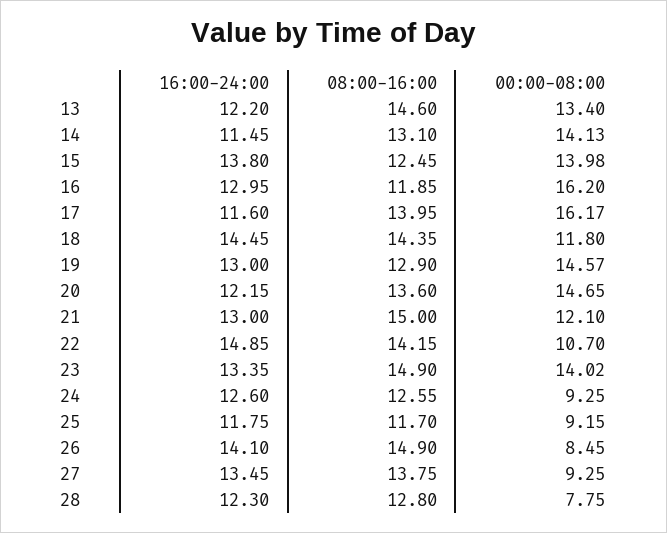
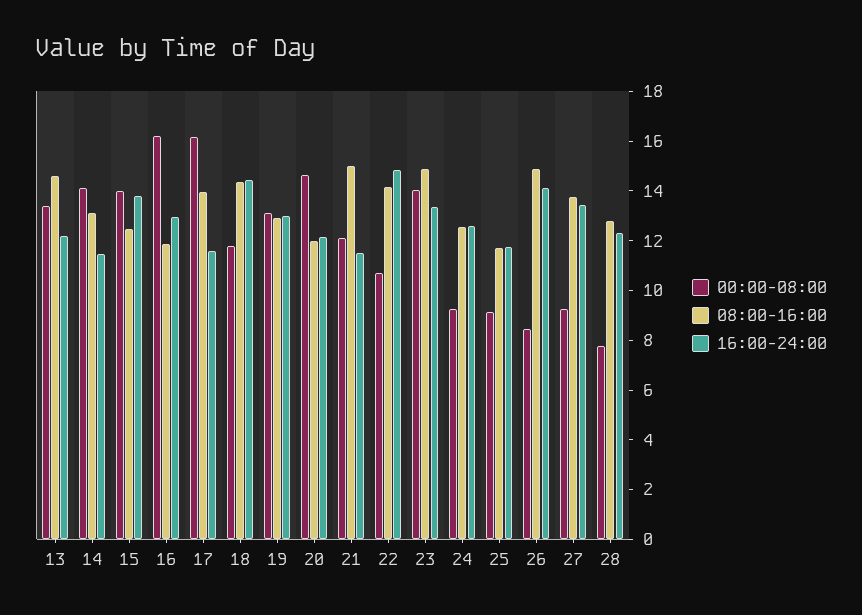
  {
    "16:00-24:00": {
      "13": 12.2,
      "14": 11.45,
      "15": 13.8,
      "16": 12.95,
      "17": 11.6,
      "18": 14.45,
      "19": 13,
      "20": 12.15,
-     "21": 13,
+     "21": 11.5,
      "22": 14.85,
      "23": 13.35,
      "24": 12.6,
      "25": 11.75,
      "26": 14.1,
      "27": 13.45,
      "28": 12.3
    },
    "08:00-16:00": {
      "13": 14.6,
      "14": 13.1,
      "15": 12.45,
      "16": 11.85,
      "17": 13.95,
      "18": 14.35,
      "19": 12.9,
-     "20": 13.6,
+     "20": 12,
      "21": 15,
      "22": 14.15,
      "23": 14.9,
      "24": 12.55,
      "25": 11.7,
      "26": 14.9,
      "27": 13.75,
      "28": 12.8
    },
    "00:00-08:00": {
      "13": 13.4,
      "14": 14.13,
      "15": 13.98,
      "16": 16.2,
      "17": 16.17,
      "18": 11.8,
-     "19": 14.57,
+     "19": 13,
      "20": 14.65,
      "21": 12.1,
      "22": 10.7,
      "23": 14.02,
      "24": 9.25,
      "25": 9.15,
      "26": 8.45,
      "27": 9.25,
      "28": 7.75
    }
  }

